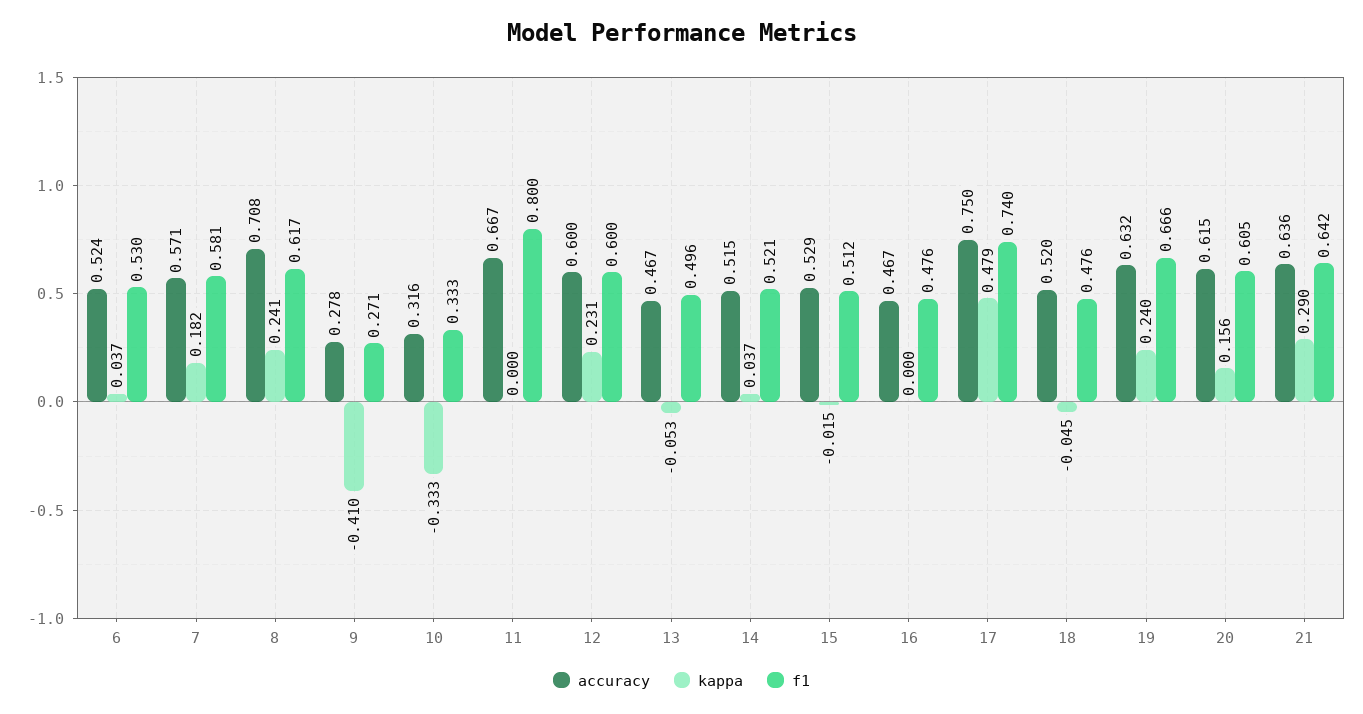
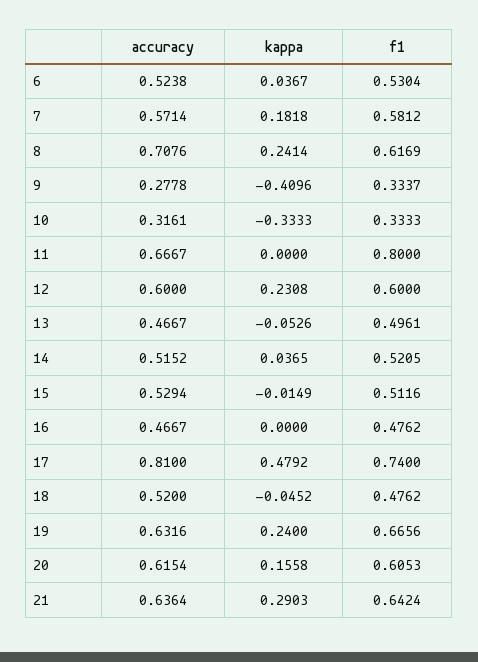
  {
    "accuracy": {
      "6": 0.5238,
      "7": 0.5714,
      "8": 0.7076,
      "9": 0.2778,
      "10": 0.3161,
      "11": 0.6667,
      "12": 0.6,
      "13": 0.4667,
      "14": 0.5152,
      "15": 0.5294,
      "16": 0.4667,
-     "17": 0.75,
+     "17": 0.81,
      "18": 0.52,
      "19": 0.6316,
      "20": 0.6154,
      "21": 0.6364
    },
    "kappa": {
      "6": 0.0367,
      "7": 0.1818,
      "8": 0.2414,
      "9": -0.4096,
      "10": -0.3333,
      "11": 0,
      "12": 0.2308,
      "13": -0.0526,
      "14": 0.0365,
      "15": -0.0149,
      "16": 0,
      "17": 0.4792,
      "18": -0.0452,
      "19": 0.24,
      "20": 0.1558,
      "21": 0.2903
    },
    "f1": {
      "6": 0.5304,
      "7": 0.5812,
      "8": 0.6169,
-     "9": 0.271,
+     "9": 0.3337,
      "10": 0.3333,
      "11": 0.8,
      "12": 0.6,
      "13": 0.4961,
      "14": 0.5205,
      "15": 0.5116,
      "16": 0.4762,
      "17": 0.74,
      "18": 0.4762,
      "19": 0.6656,
      "20": 0.6053,
      "21": 0.6424
    }
  }

